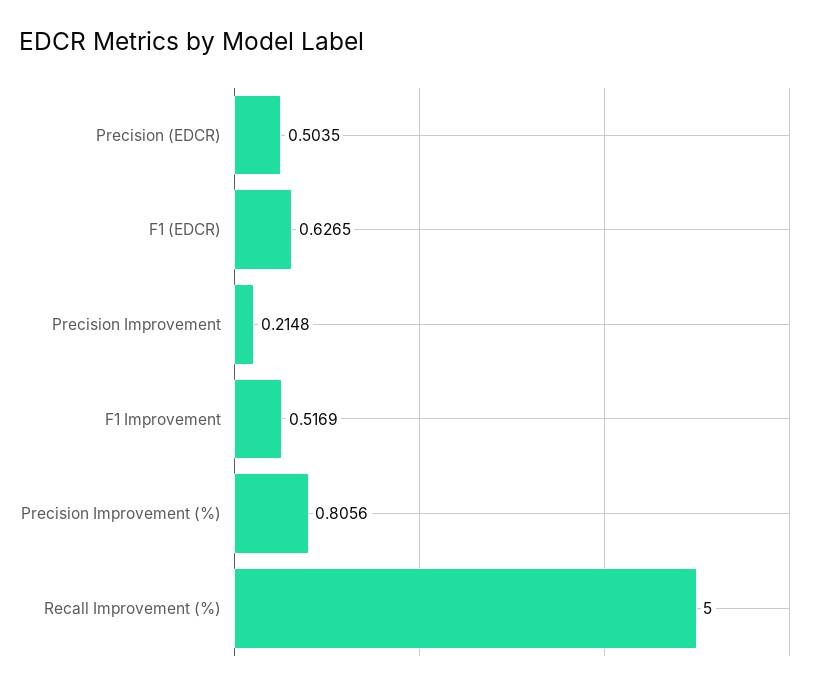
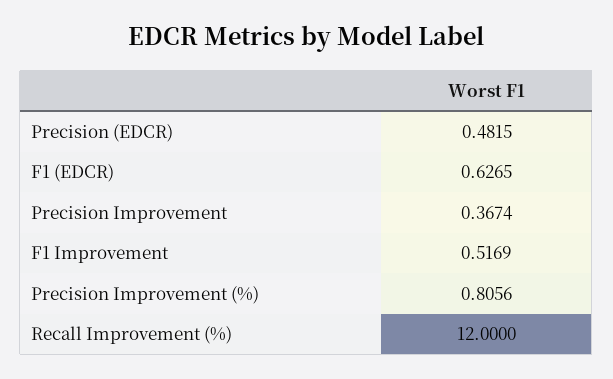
  {
-   "Precision (EDCR)": 0.5035,
+   "Precision (EDCR)": 0.4815,
    "F1 (EDCR)": 0.6265,
-   "Precision Improvement": 0.2148,
+   "Precision Improvement": 0.3674,
    "F1 Improvement": 0.5169,
    "Precision Improvement (%)": 0.8056,
-   "Recall Improvement (%)": 5
+   "Recall Improvement (%)": 12
  }

